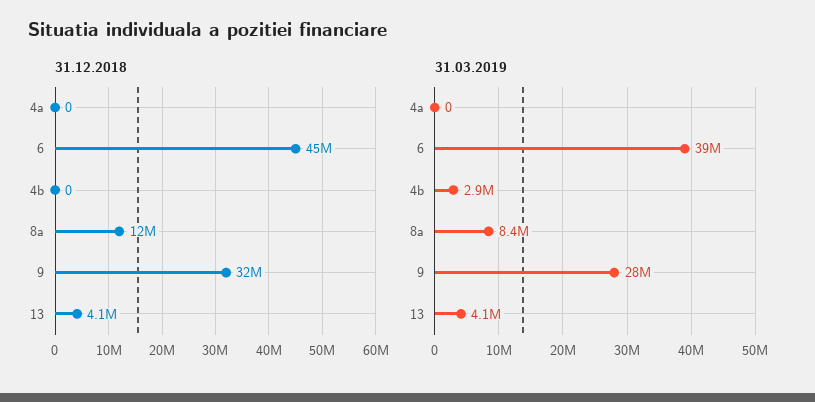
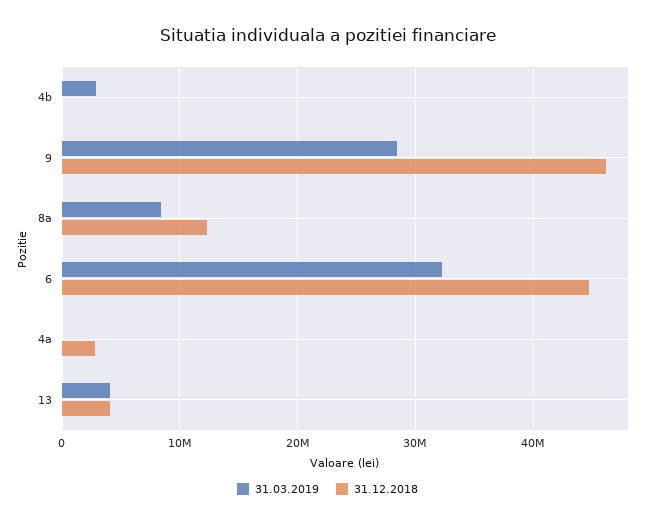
  {
    "31.12.2018": {
-     "4a": 0,
+     "4a": 3000000,
      "6": 45000000,
      "4b": 0,
      "8a": 12000000,
-     "9": 32000000,
+     "9": 46000000,
      "13": 4100000
    },
    "31.03.2019": {
      "4a": 0,
-     "6": 39000000,
+     "6": 32000000,
      "4b": 2900000,
      "8a": 8400000,
      "9": 28000000,
      "13": 4100000
    }
  }

